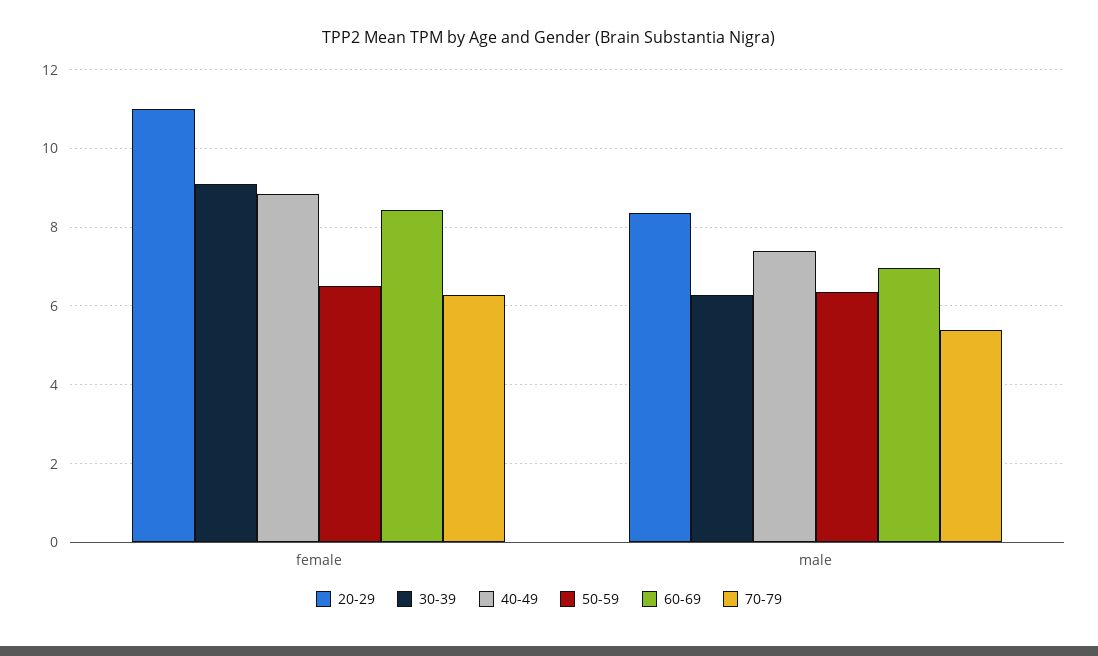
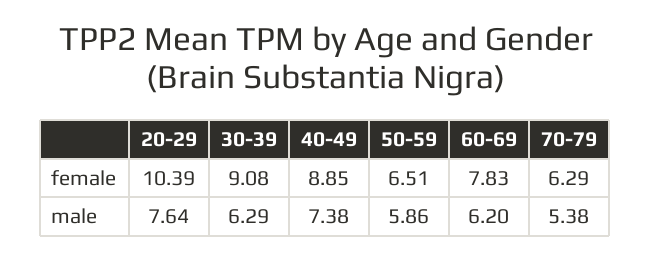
  {
    "20-29": {
-     "female": 11,
+     "female": 10.39,
-     "male": 8.4
+     "male": 7.64
    },
    "30-39": {
      "female": 9.08,
      "male": 6.29
    },
    "40-49": {
      "female": 8.85,
      "male": 7.38
    },
    "50-59": {
      "female": 6.51,
-     "male": 6.4
+     "male": 5.86
    },
    "60-69": {
-     "female": 8.4,
+     "female": 7.83,
-     "male": 7
+     "male": 6.2
    },
    "70-79": {
      "female": 6.29,
      "male": 5.38
    }
  }

